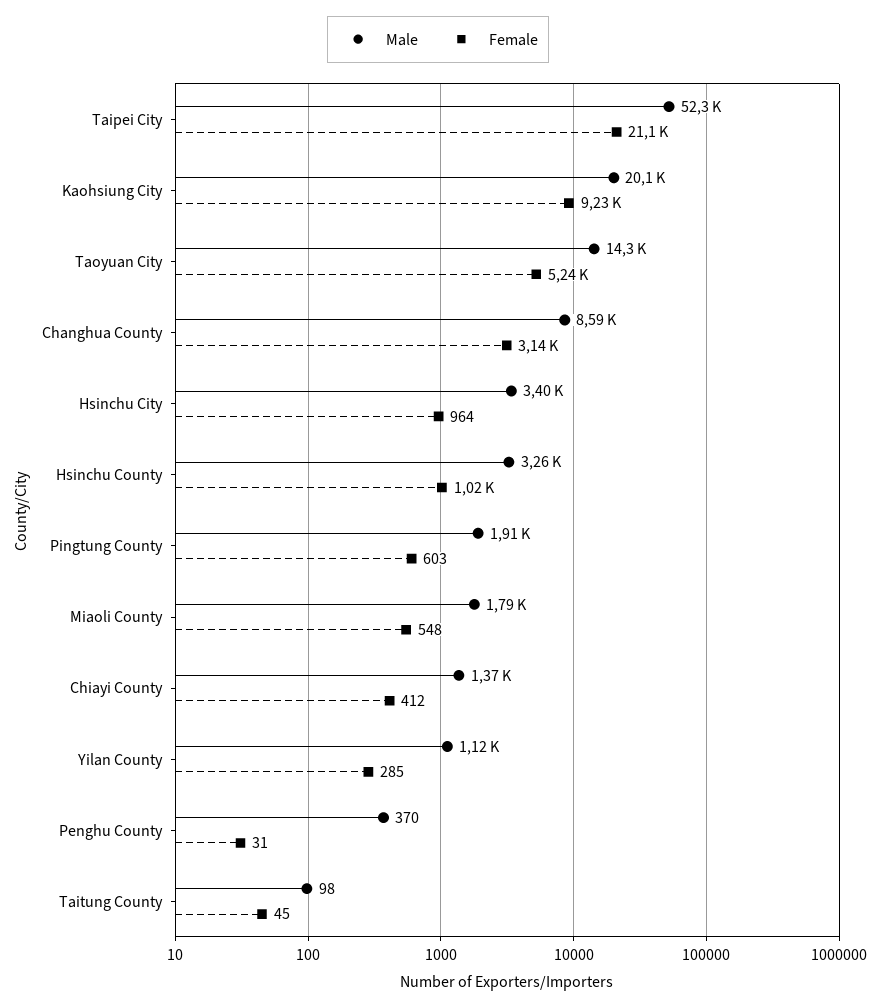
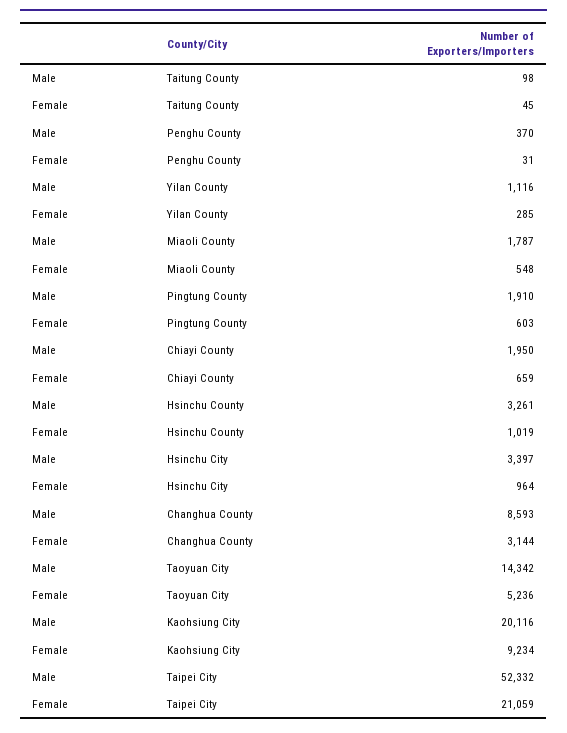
  {
    "Male": {
      "Taipei City": 52332,
      "Kaohsiung City": 20116,
      "Taoyuan City": 14342,
      "Changhua County": 8593,
      "Hsinchu City": 3397,
      "Hsinchu County": 3261,
      "Pingtung County": 1910,
      "Miaoli County": 1787,
-     "Chiayi County": 1370,
+     "Chiayi County": 1950,
      "Yilan County": 1116,
      "Penghu County": 370,
      "Taitung County": 98
    },
    "Female": {
      "Taipei City": 21059,
      "Kaohsiung City": 9234,
      "Taoyuan City": 5236,
      "Changhua County": 3144,
      "Hsinchu City": 964,
      "Hsinchu County": 1019,
      "Pingtung County": 603,
      "Miaoli County": 548,
-     "Chiayi County": 412,
+     "Chiayi County": 659,
      "Yilan County": 285,
      "Penghu County": 31,
      "Taitung County": 45
    }
  }

